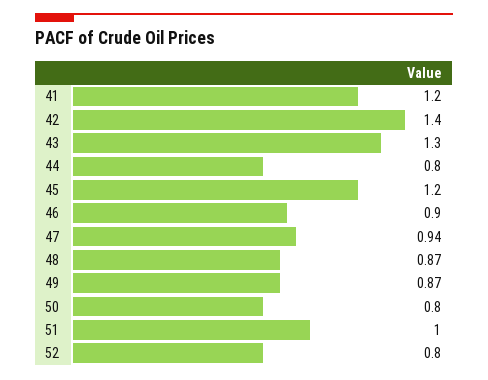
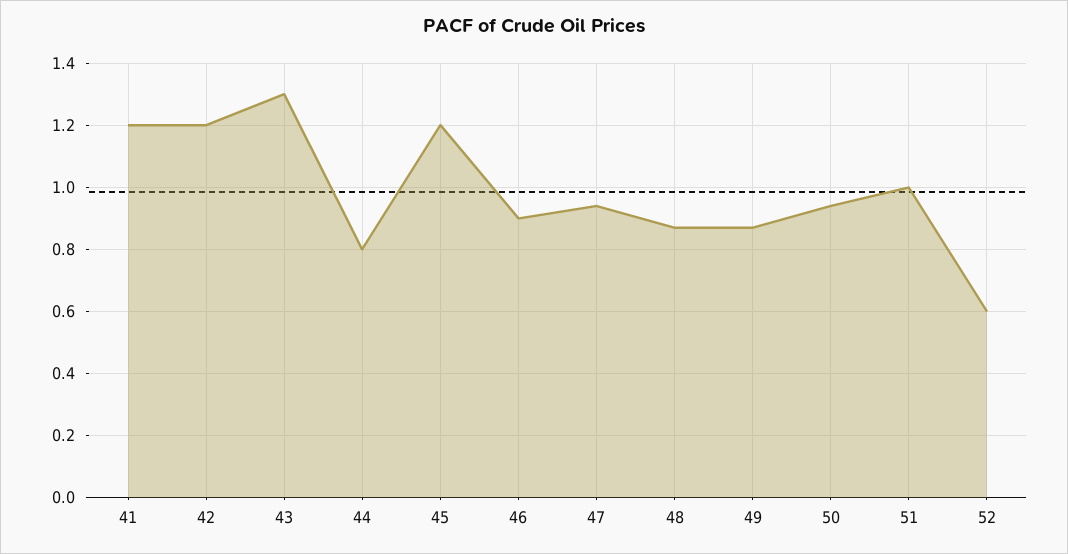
  {
    "41": 1.2,
-   "42": 1.4,
+   "42": 1.2,
    "43": 1.3,
    "44": 0.8,
    "45": 1.2,
    "46": 0.9,
    "47": 0.94,
    "48": 0.87,
    "49": 0.87,
-   "50": 0.8,
+   "50": 0.95,
    "51": 1,
-   "52": 0.8
+   "52": 0.6
  }

